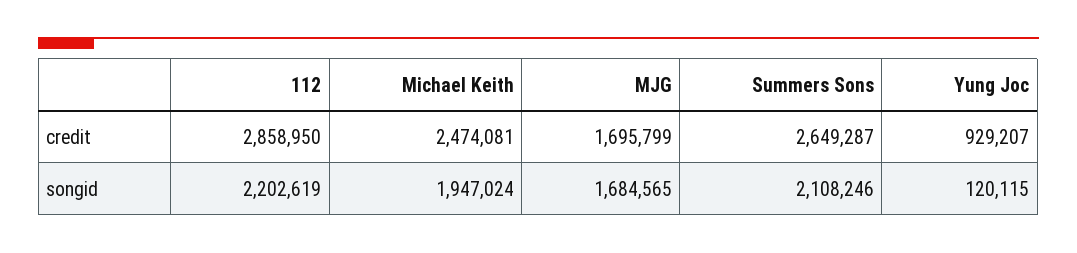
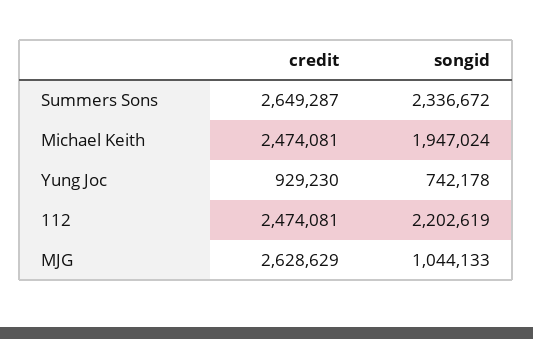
  {
    "112": {
-     "credit": 2858950,
+     "credit": 2474081,
      "songid": 2202619
    },
    "Michael Keith": {
      "credit": 2474081,
      "songid": 1947024
    },
    "MJG": {
-     "credit": 1695799,
+     "credit": 2628629,
-     "songid": 1684565
+     "songid": 1044133
    },
    "Summers Sons": {
      "credit": 2649287,
-     "songid": 2108246
+     "songid": 2336672
    },
    "Yung Joc": {
-     "credit": 929207,
+     "credit": 929230,
-     "songid": 120115
+     "songid": 742178
    }
  }

